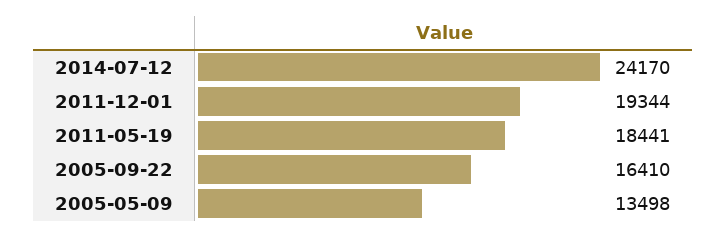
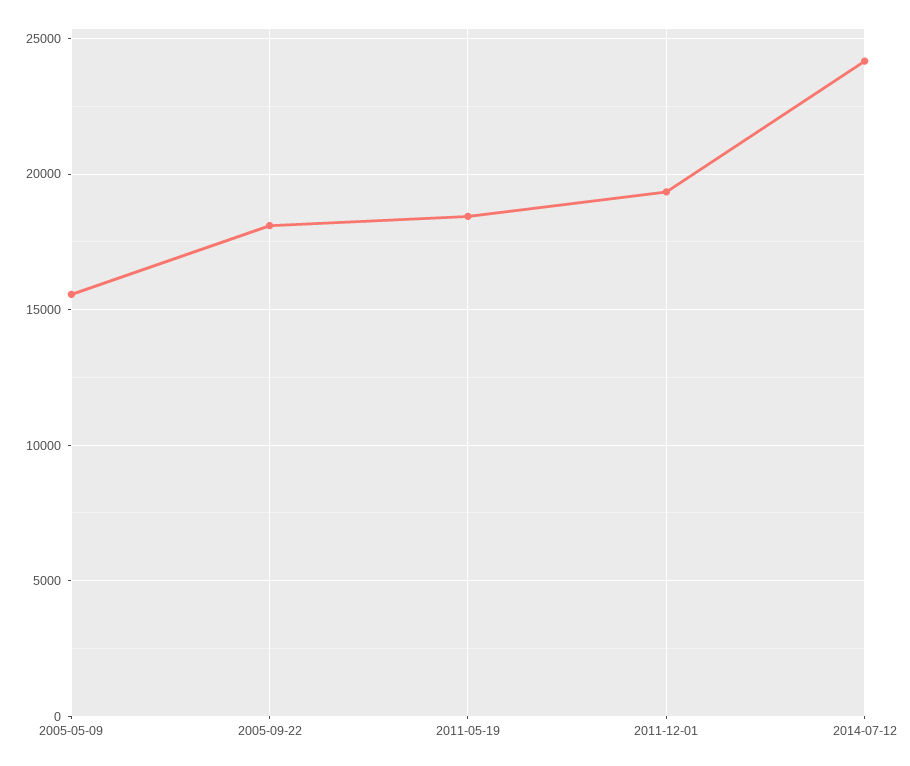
  {
    "2014-07-12": 24170,
    "2011-12-01": 19344,
    "2011-05-19": 18441,
-   "2005-09-22": 16410,
+   "2005-09-22": 18000,
-   "2005-05-09": 13498
+   "2005-05-09": 15500
  }

